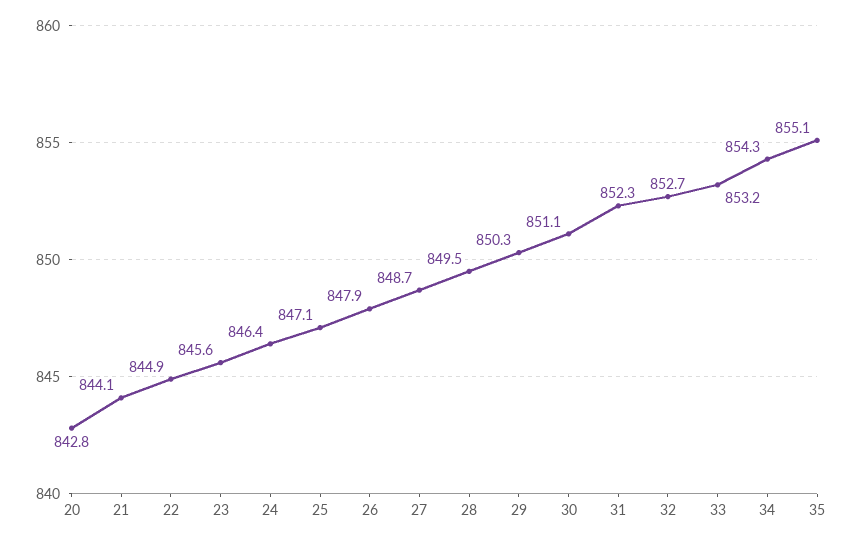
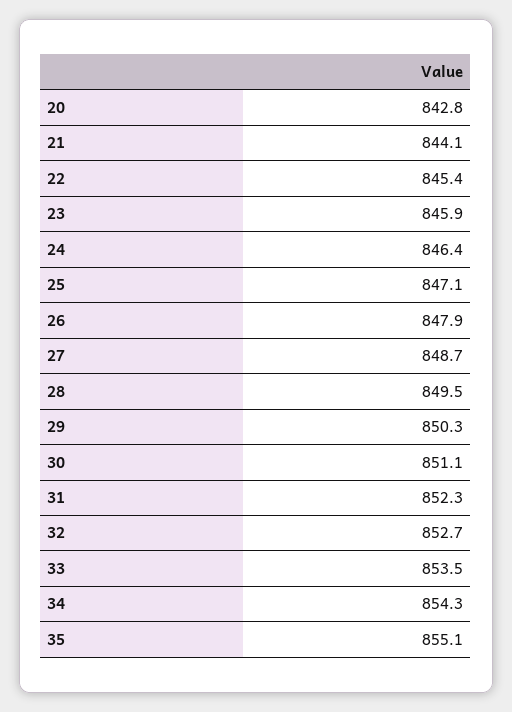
  {
    "20": 842.8,
    "21": 844.1,
-   "22": 844.9,
+   "22": 845.4,
-   "23": 845.6,
+   "23": 845.9,
    "24": 846.4,
    "25": 847.1,
    "26": 847.9,
    "27": 848.7,
    "28": 849.5,
    "29": 850.3,
    "30": 851.1,
    "31": 852.3,
    "32": 852.7,
-   "33": 853.2,
+   "33": 853.5,
    "34": 854.3,
    "35": 855.1
  }

